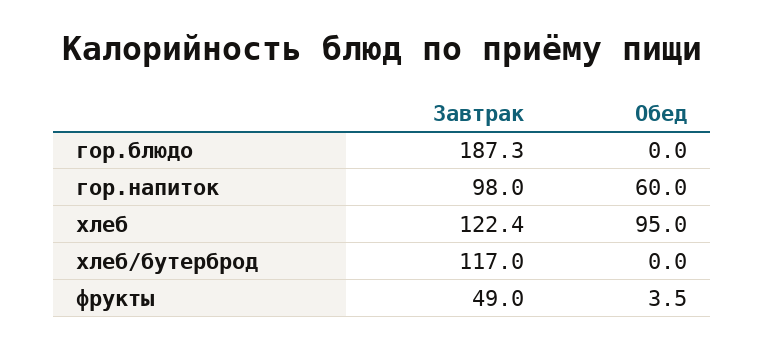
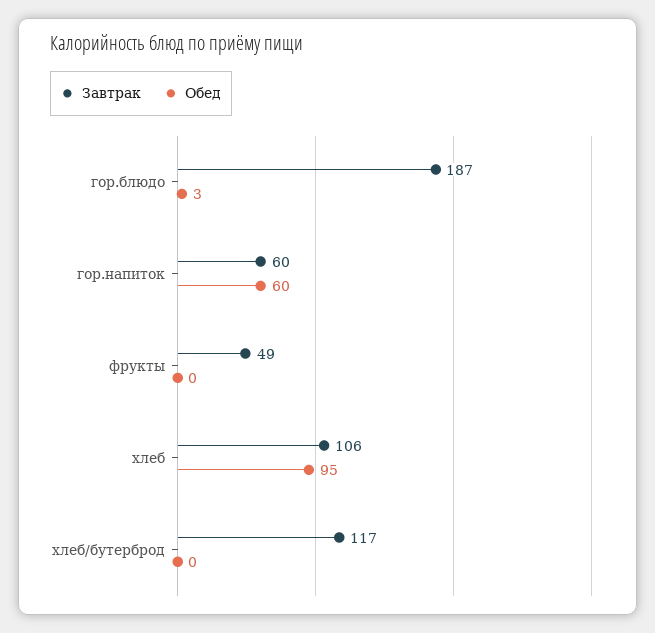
  {
    "Завтрак": {
      "гор.блюдо": 187.3,
-     "гор.напиток": 98,
+     "гор.напиток": 60,
-     "хлеб": 122.4,
+     "хлеб": 106,
      "хлеб/бутерброд": 117,
      "фрукты": 49
    },
    "Обед": {
-     "гор.блюдо": 0,
+     "гор.блюдо": 3,
      "гор.напиток": 60,
      "хлеб": 95,
      "хлеб/бутерброд": 0,
-     "фрукты": 3.5
+     "фрукты": 0
    }
  }

